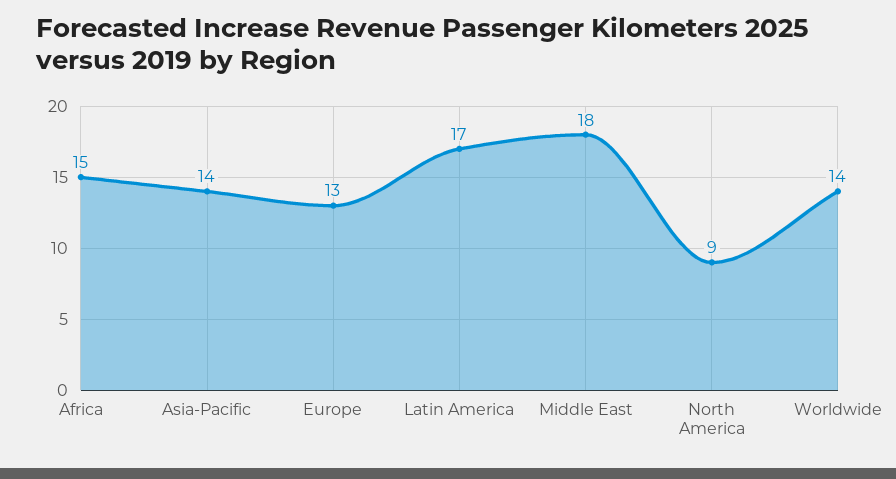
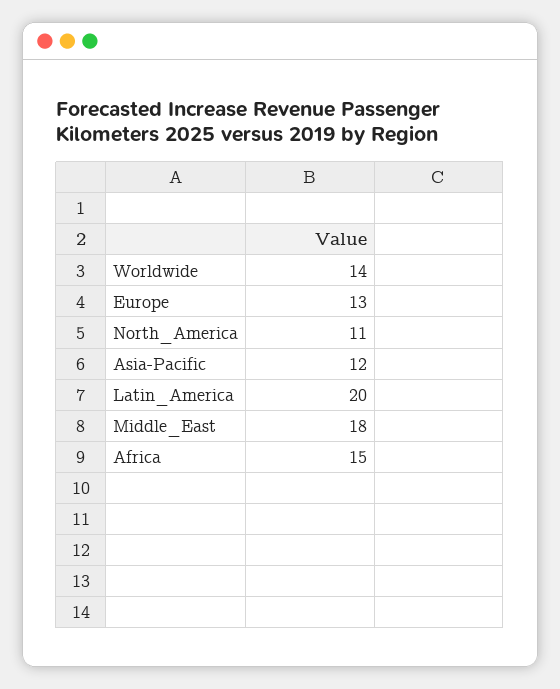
  {
    "Africa": 15,
-   "Asia-Pacific": 14,
+   "Asia-Pacific": 12,
    "Europe": 13,
-   "Latin America": 17,
+   "Latin America": 20,
    "Middle East": 18,
-   "North America": 9,
+   "North America": 11,
    "Worldwide": 14
  }

